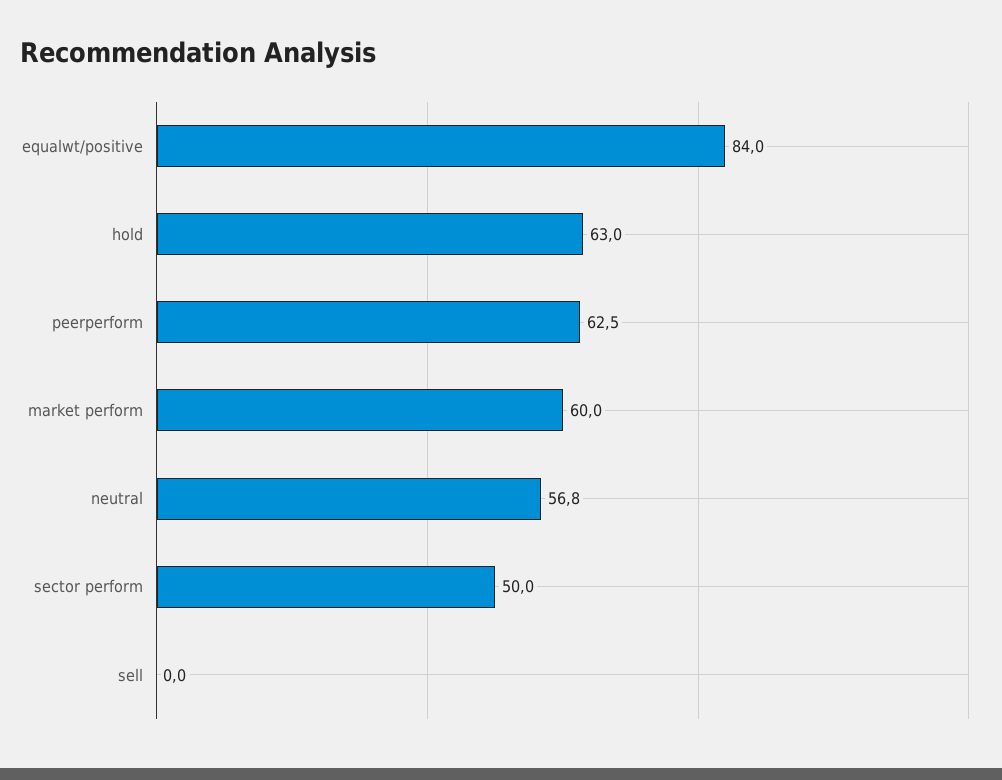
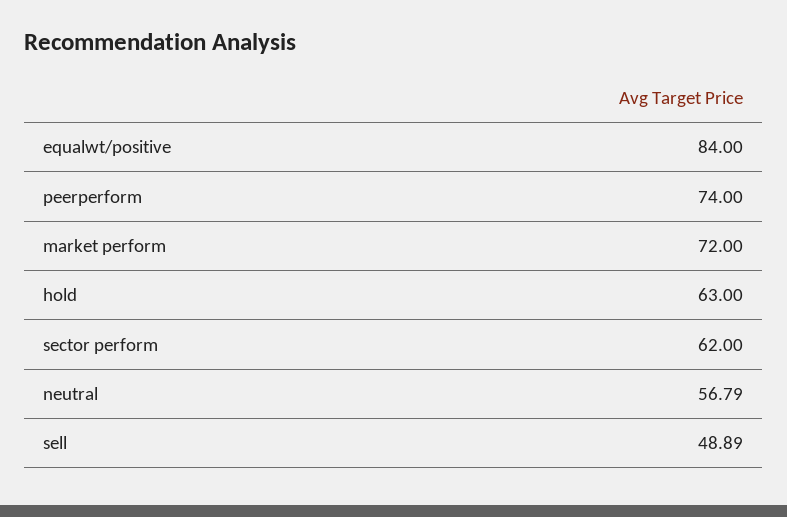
  {
    "equalwt/positive": 84,
    "hold": 63,
-   "peerperform": 62.5,
+   "peerperform": 74,
-   "market perform": 60,
+   "market perform": 72,
    "neutral": 56.79,
-   "sector perform": 50,
+   "sector perform": 62,
-   "sell": 0
+   "sell": 48.89
  }

